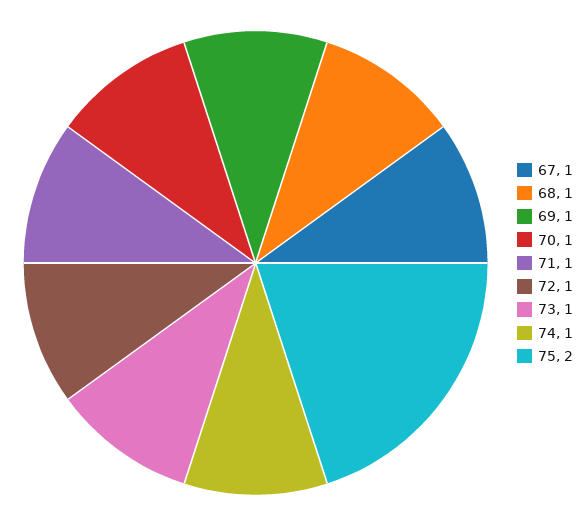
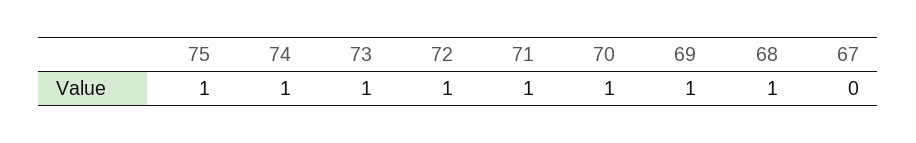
  {
-   "67": 1,
+   "67": 0,
    "68": 1,
    "69": 1,
    "70": 1,
    "71": 1,
    "72": 1,
    "73": 1,
    "74": 1,
-   "75": 2
+   "75": 1
  }

